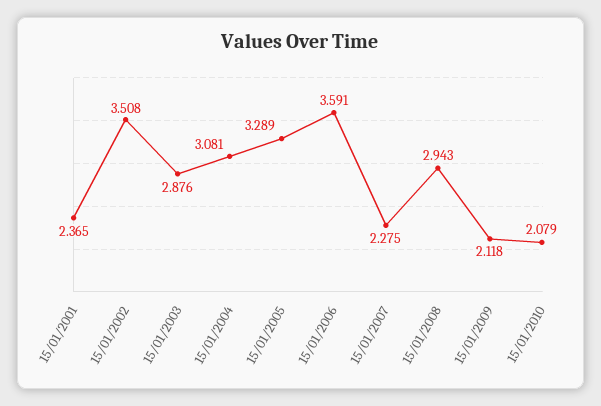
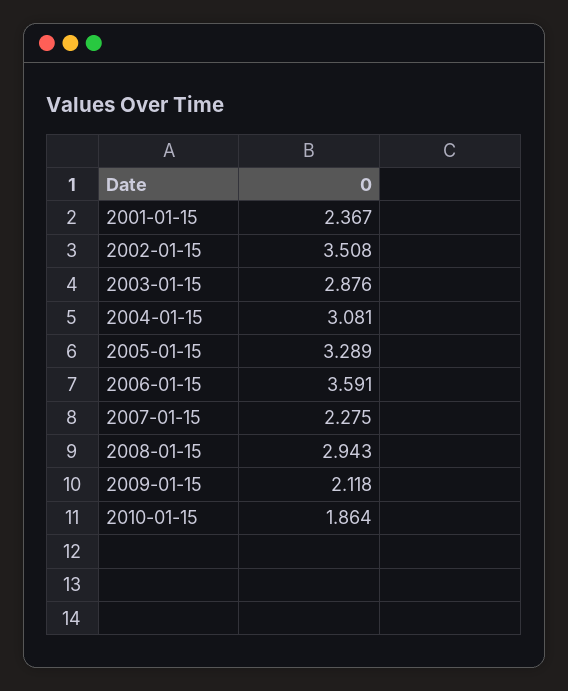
  {
-   "15/01/2001": 2.365,
+   "15/01/2001": 2.367,
    "15/01/2002": 3.508,
    "15/01/2003": 2.876,
    "15/01/2004": 3.081,
    "15/01/2005": 3.289,
    "15/01/2006": 3.591,
    "15/01/2007": 2.275,
    "15/01/2008": 2.943,
    "15/01/2009": 2.118,
-   "15/01/2010": 2.079
+   "15/01/2010": 1.864
  }

